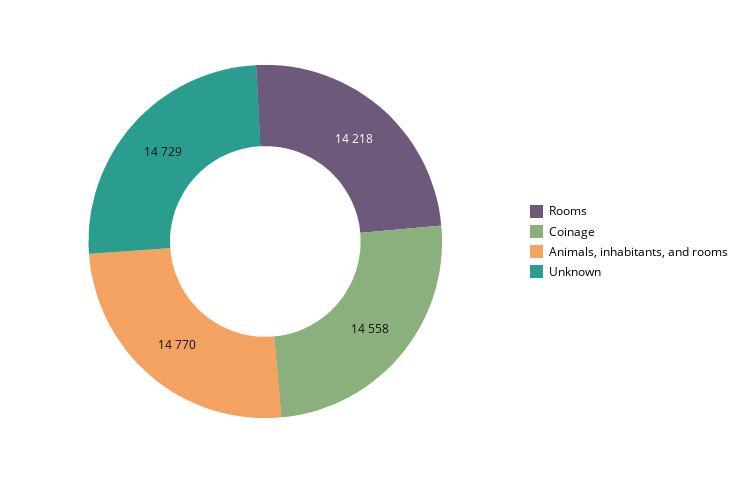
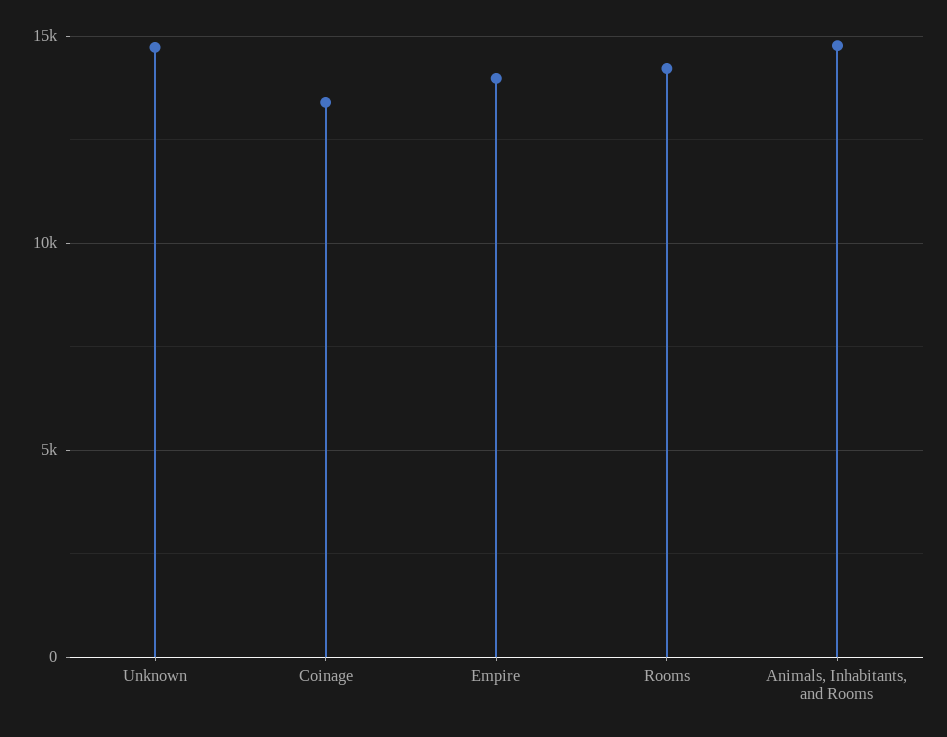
  {
    "Rooms": 14218,
-   "Coinage": 14558,
+   "Coinage": 13500,
    "Animals, inhabitants, and rooms": 14770,
-   "Unknown": 14729
+   "Unknown": 14729,
+   "Empire": 14000
  }

